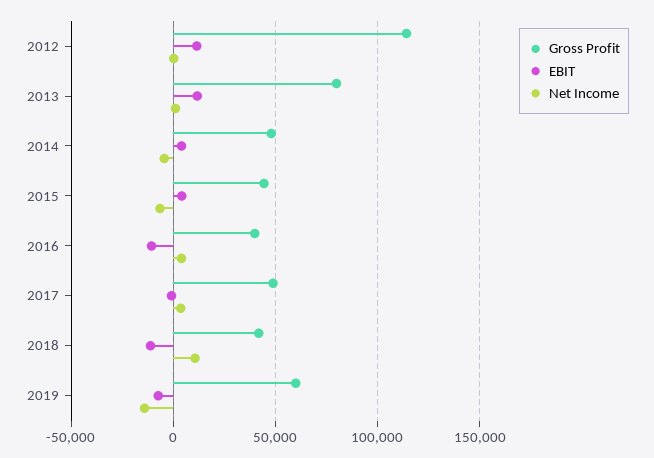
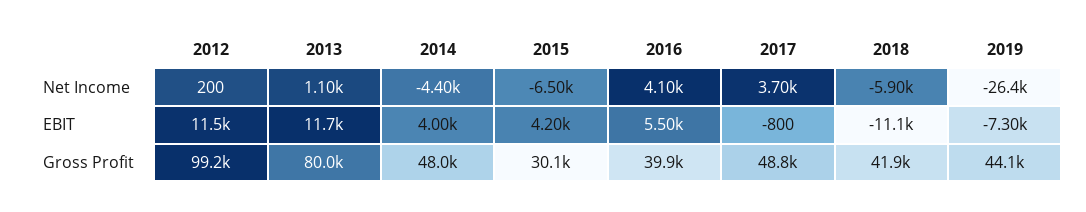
  {
    "Gross Profit": {
-     "2012": 115000,
+     "2012": 99200,
      "2013": 80000,
      "2014": 48000,
-     "2015": 45000,
+     "2015": 30100,
      "2016": 39900,
      "2017": 48800,
      "2018": 41900,
-     "2019": 60000
+     "2019": 44100
    },
    "EBIT": {
      "2012": 11500,
      "2013": 11700,
      "2014": 4000,
      "2015": 4200,
-     "2016": -10000,
+     "2016": 5500,
      "2017": -800,
      "2018": -11100,
      "2019": -7300
    },
    "Net Income": {
      "2012": 200,
      "2013": 1100,
      "2014": -4400,
      "2015": -6500,
      "2016": 4100,
      "2017": 3700,
-     "2018": 10000,
+     "2018": -5900,
-     "2019": -15000
+     "2019": -26400
    }
  }

